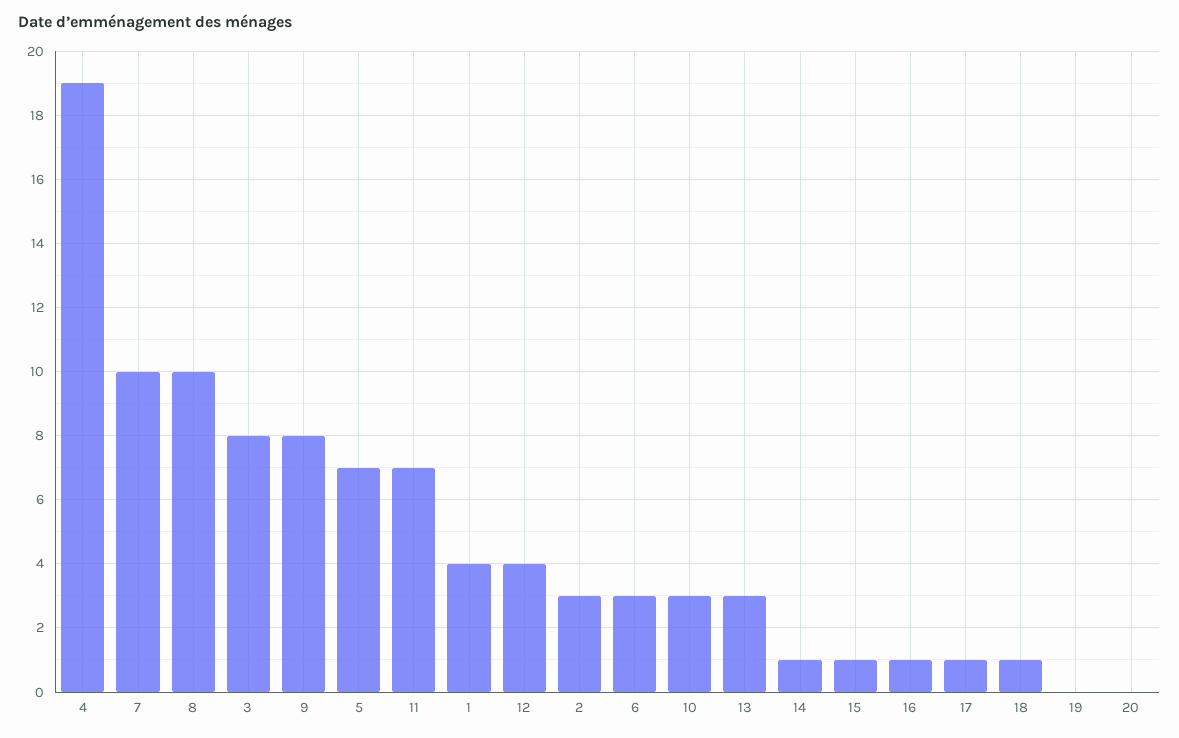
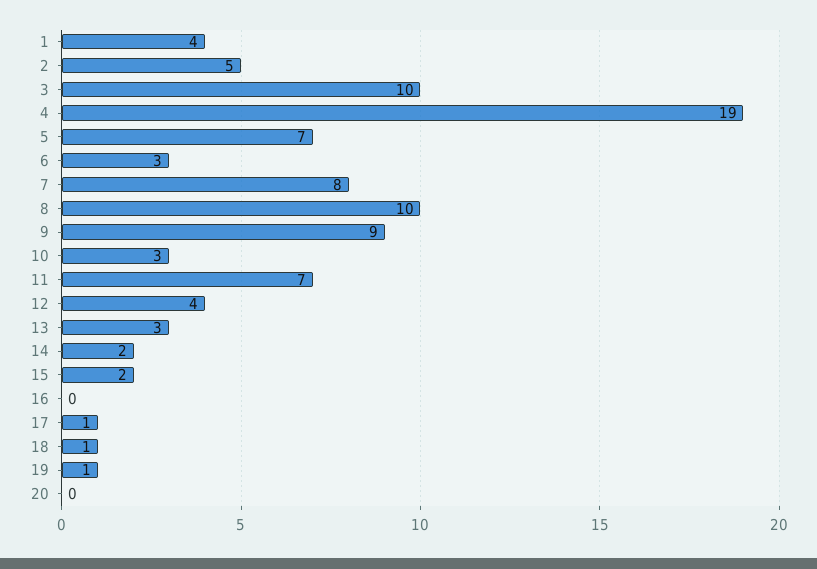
  {
    "4": 19,
-   "7": 10,
+   "7": 8,
    "8": 10,
-   "3": 8,
+   "3": 10,
-   "9": 8,
+   "9": 9,
    "5": 7,
    "11": 7,
    "1": 4,
    "12": 4,
-   "2": 3,
+   "2": 5,
    "6": 3,
    "10": 3,
    "13": 3,
-   "14": 1,
+   "14": 2,
-   "15": 1,
+   "15": 2,
-   "16": 1,
+   "16": 0,
    "17": 1,
    "18": 1,
-   "19": 0,
+   "19": 1,
    "20": 0
  }

